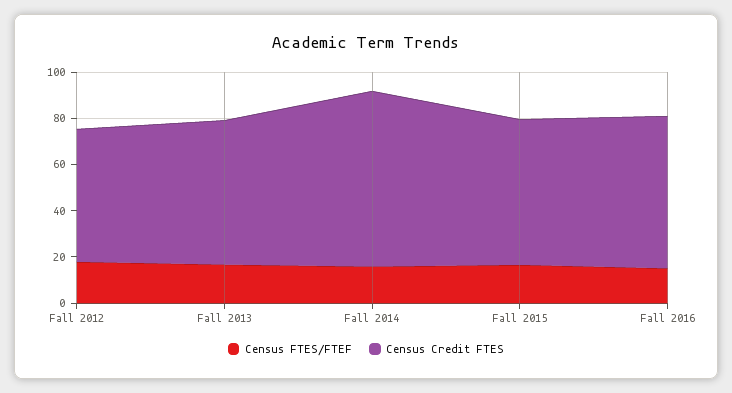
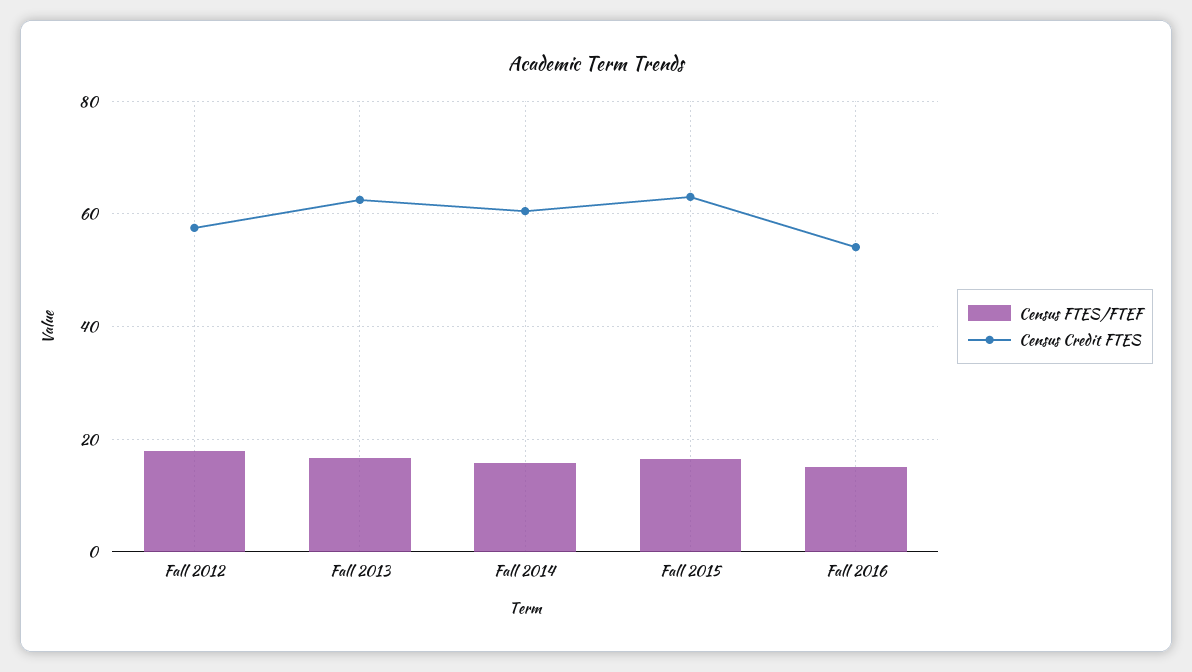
  {
    "Census FTES/FTEF": {
      "Fall 2012": 18,
      "Fall 2013": 16,
      "Fall 2014": 16,
      "Fall 2015": 16,
      "Fall 2016": 14
    },
    "Census Credit FTES": {
      "Fall 2012": 58,
      "Fall 2013": 62,
-     "Fall 2014": 75,
+     "Fall 2014": 60,
      "Fall 2015": 64,
-     "Fall 2016": 65
+     "Fall 2016": 54
    }
  }

